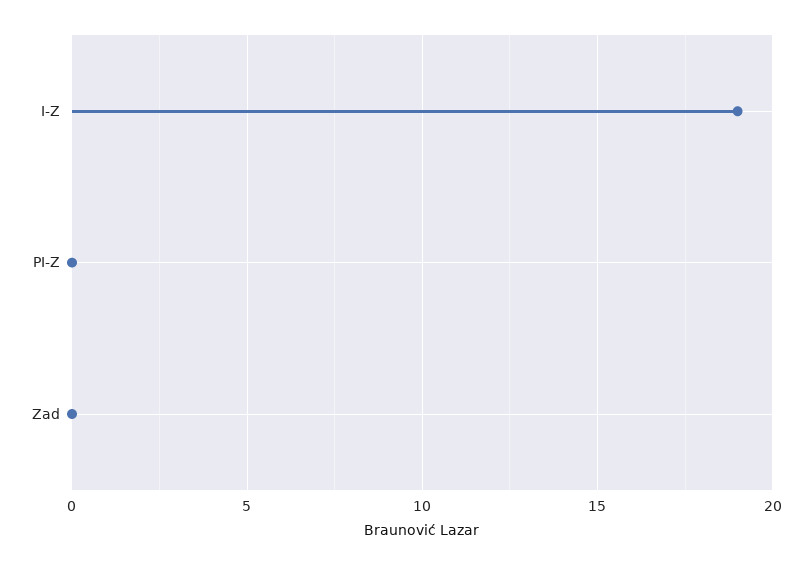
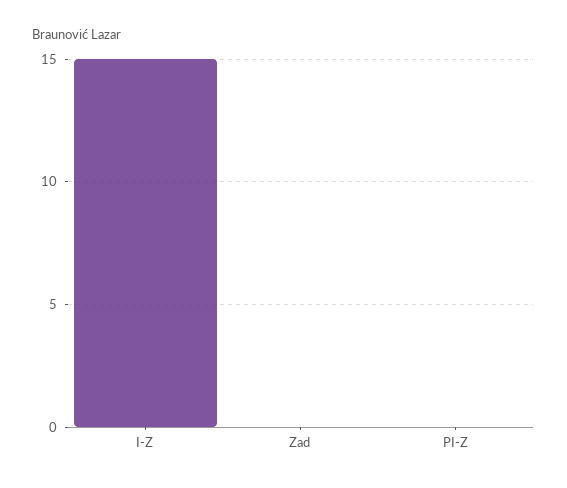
  {
-   "I-Z": 19,
+   "I-Z": 15,
    "PI-Z": 0,
    "Zad": 0
  }

